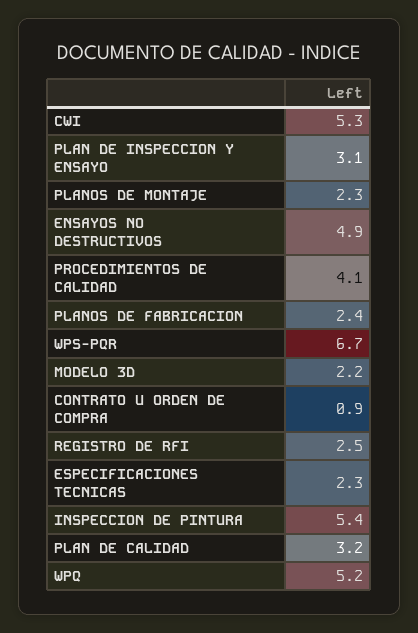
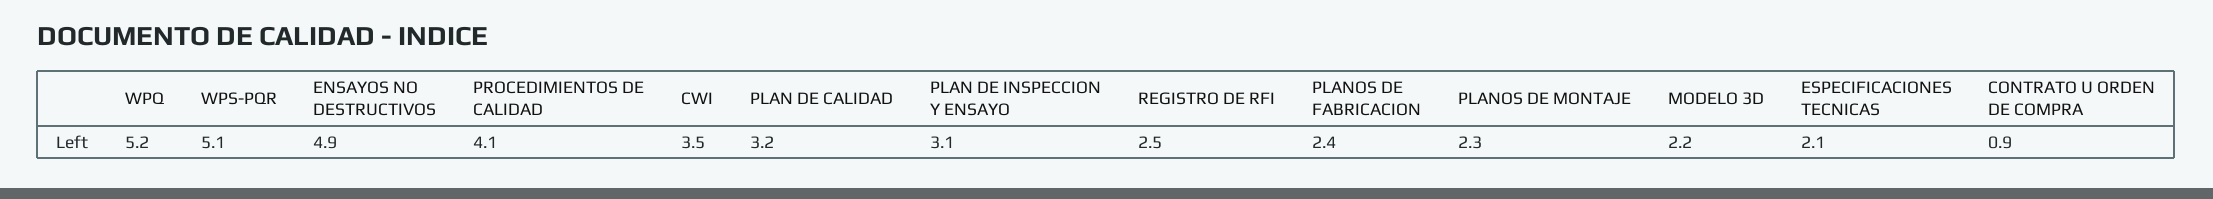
  {
-   "CWI": 5.3,
+   "CWI": 3.5,
    "PLAN DE INSPECCION Y ENSAYO": 3.1,
    "PLANOS DE MONTAJE": 2.3,
    "ENSAYOS NO DESTRUCTIVOS": 4.9,
    "PROCEDIMIENTOS DE CALIDAD": 4.1,
    "PLANOS DE FABRICACION": 2.4,
-   "WPS-PQR": 6.7,
+   "WPS-PQR": 5.1,
    "MODELO 3D": 2.2,
    "CONTRATO U ORDEN DE COMPRA": 0.9,
    "REGISTRO DE RFI": 2.5,
-   "ESPECIFICACIONES TECNICAS": 2.3,
+   "ESPECIFICACIONES TECNICAS": 2.1,
-   "INSPECCION DE PINTURA": 5.4,
    "PLAN DE CALIDAD": 3.2,
    "WPQ": 5.2
  }

